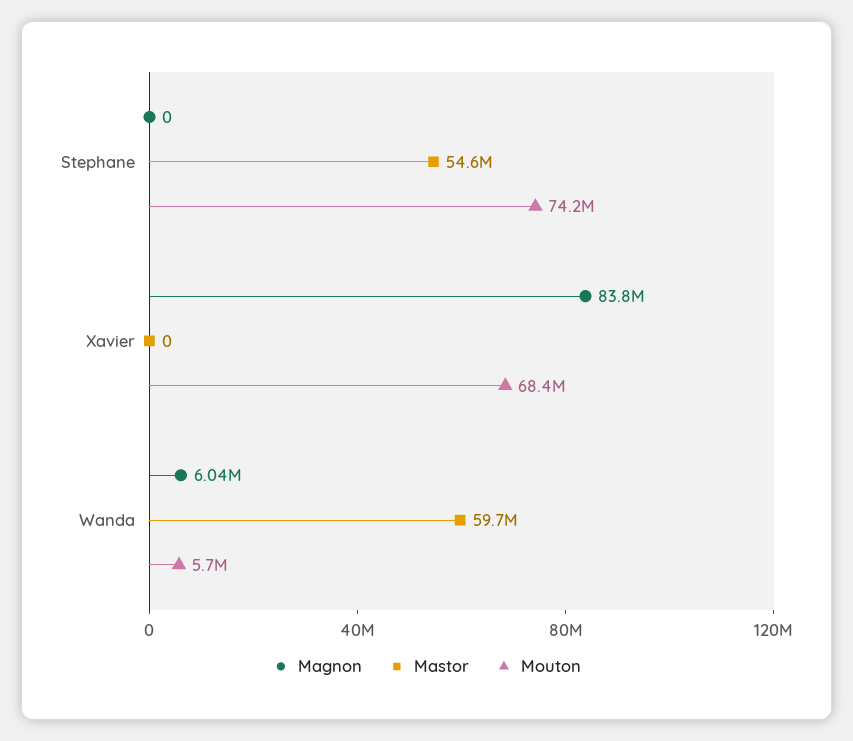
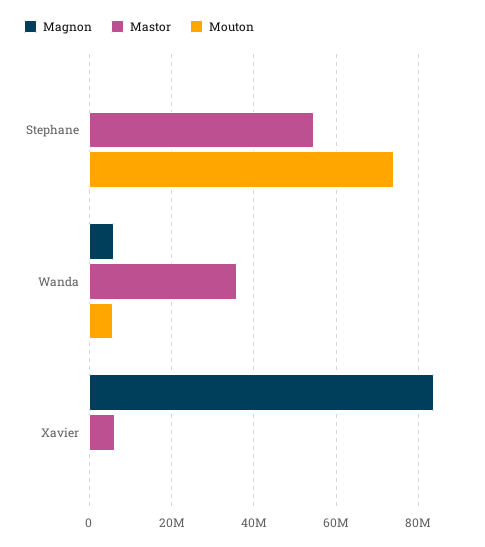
  {
    "Magnon": {
      "Stephane": 0,
      "Xavier": 83800000,
      "Wanda": 6040000
    },
    "Mastor": {
      "Stephane": 54600000,
-     "Xavier": 0,
+     "Xavier": 6000000,
-     "Wanda": 59700000
+     "Wanda": 36000000
    },
    "Mouton": {
      "Stephane": 74200000,
-     "Xavier": 68400000,
+     "Xavier": 0,
      "Wanda": 5700000
    }
  }

